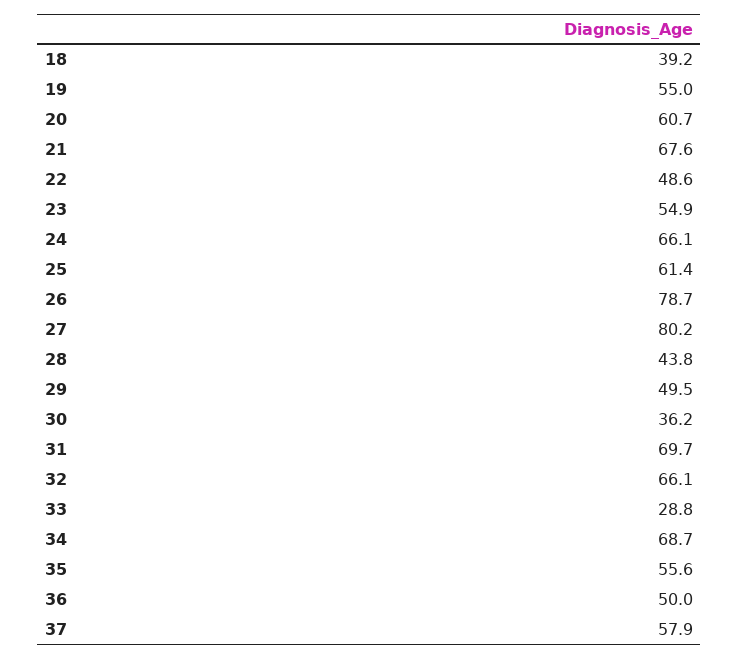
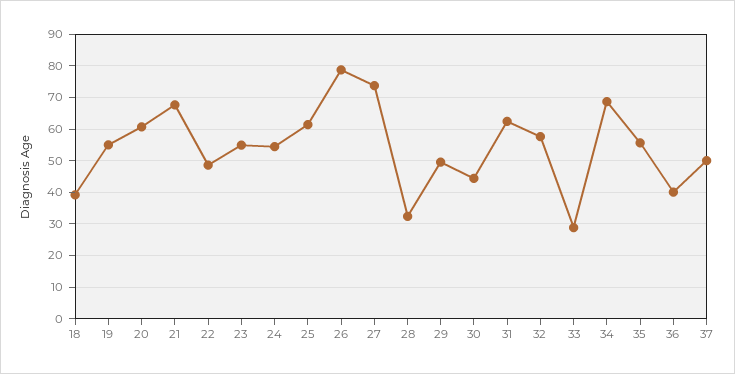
  {
    "18": 39.2,
    "19": 55,
    "20": 60.7,
    "21": 67.6,
    "22": 48.6,
    "23": 54.9,
-   "24": 66.1,
+   "24": 54,
    "25": 61.4,
    "26": 78.7,
-   "27": 80.2,
+   "27": 74,
-   "28": 43.8,
+   "28": 32,
    "29": 49.5,
-   "30": 36.2,
+   "30": 44,
-   "31": 69.7,
+   "31": 62,
-   "32": 66.1,
+   "32": 58,
    "33": 28.8,
    "34": 68.7,
    "35": 55.6,
-   "36": 50,
+   "36": 40,
-   "37": 57.9
+   "37": 50
  }

